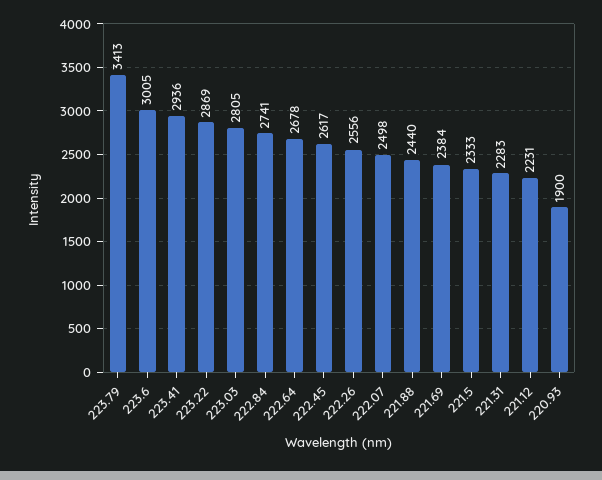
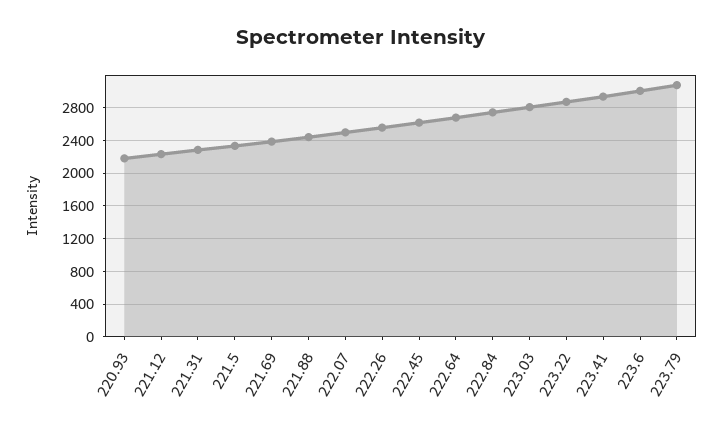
  {
-   "223.79": 3413,
+   "223.79": 3100,
    "223.6": 3005,
    "223.41": 2936,
    "223.22": 2869,
    "223.03": 2805,
    "222.84": 2741,
    "222.64": 2678,
    "222.45": 2617,
    "222.26": 2556,
    "222.07": 2498,
    "221.88": 2440,
    "221.69": 2384,
    "221.5": 2333,
    "221.31": 2283,
    "221.12": 2231,
-   "220.93": 1900
+   "220.93": 2200
  }

